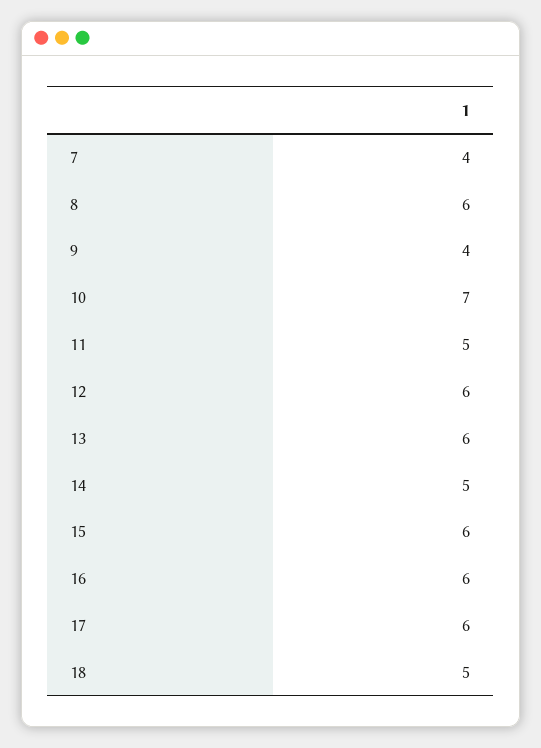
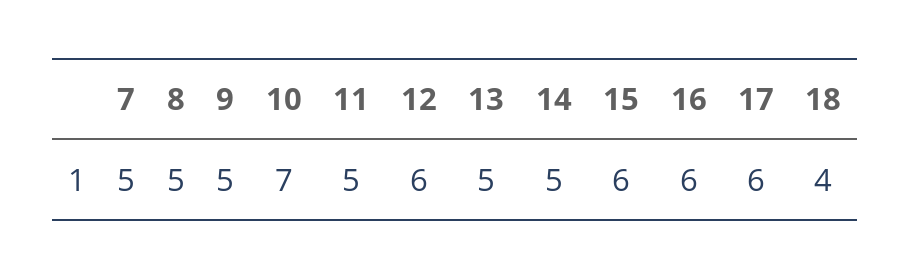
  {
-   "7": 4,
+   "7": 5,
-   "8": 6,
+   "8": 5,
-   "9": 4,
+   "9": 5,
    "10": 7,
    "11": 5,
    "12": 6,
-   "13": 6,
+   "13": 5,
    "14": 5,
    "15": 6,
    "16": 6,
    "17": 6,
-   "18": 5
+   "18": 4
  }

